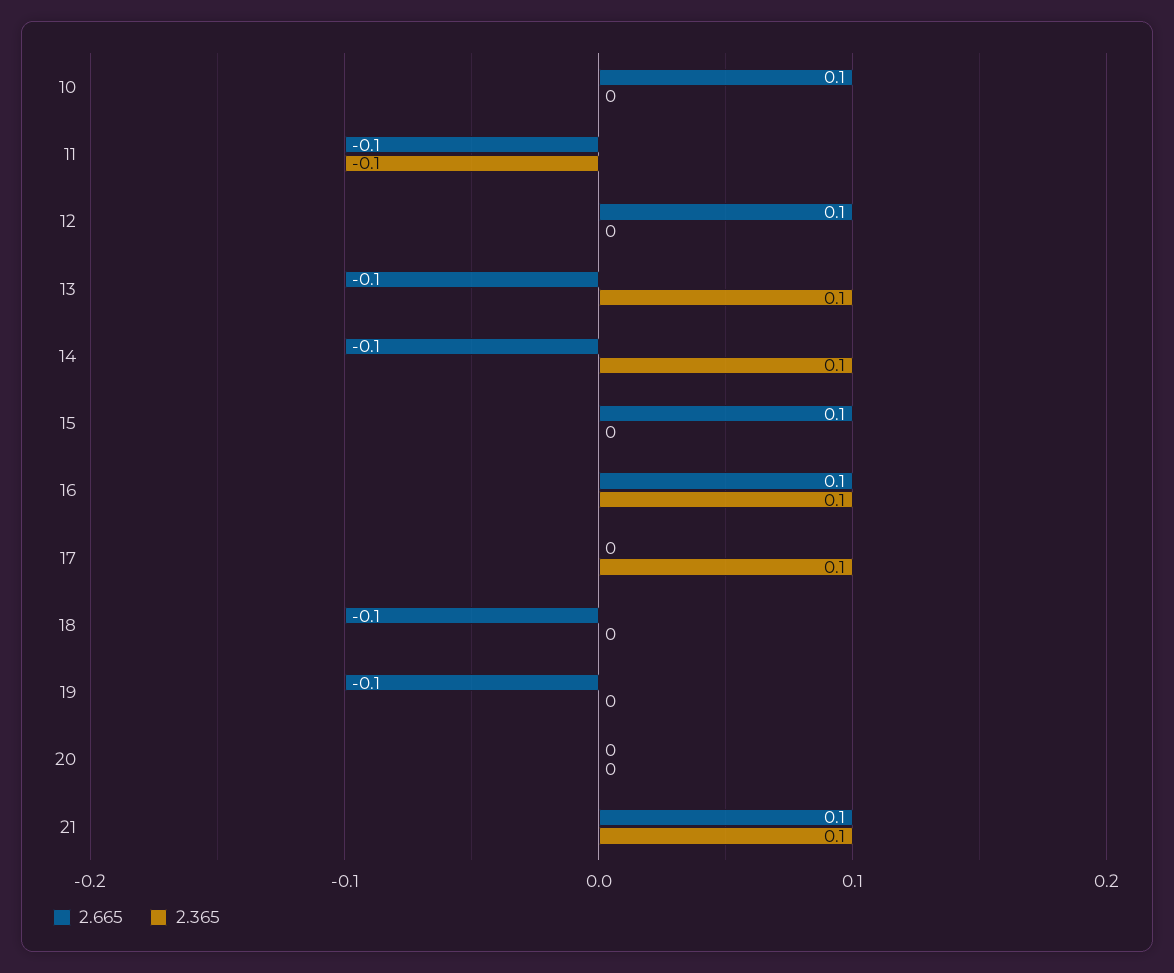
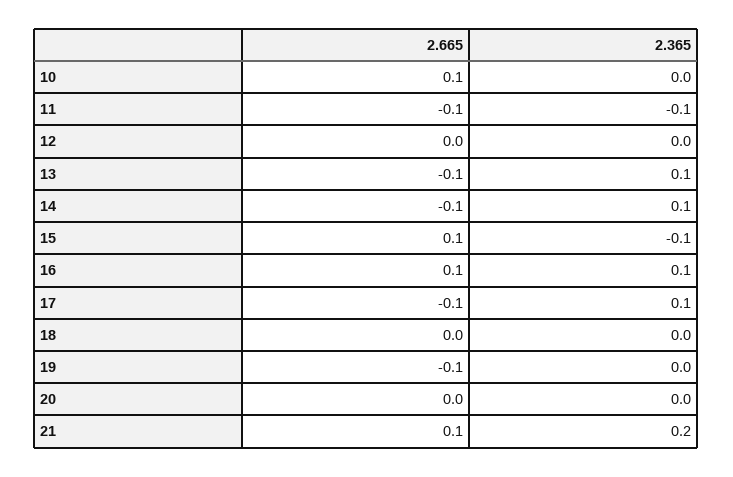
  {
    "2.665": {
      "10": 0.1,
      "11": -0.1,
-     "12": 0.1,
+     "12": 0,
      "13": -0.1,
      "14": -0.1,
      "15": 0.1,
      "16": 0.1,
-     "17": 0,
+     "17": -0.1,
-     "18": -0.1,
+     "18": 0,
      "19": -0.1,
      "20": 0,
      "21": 0.1
    },
    "2.365": {
      "10": 0,
      "11": -0.1,
      "12": 0,
      "13": 0.1,
      "14": 0.1,
-     "15": 0,
+     "15": -0.1,
      "16": 0.1,
      "17": 0.1,
      "18": 0,
      "19": 0,
      "20": 0,
-     "21": 0.1
+     "21": 0.2
    }
  }

